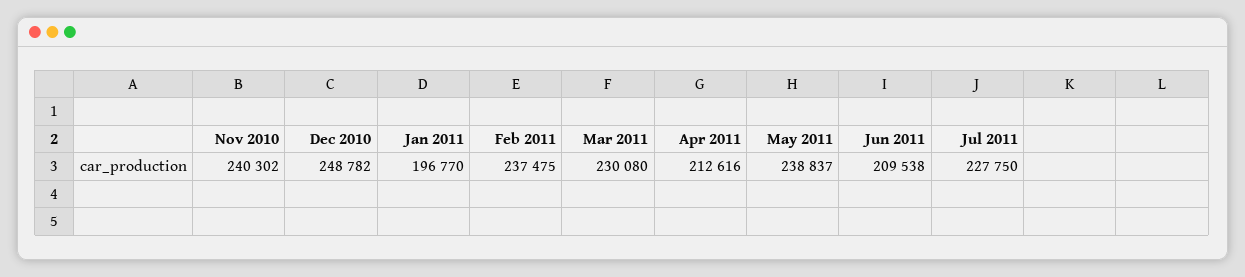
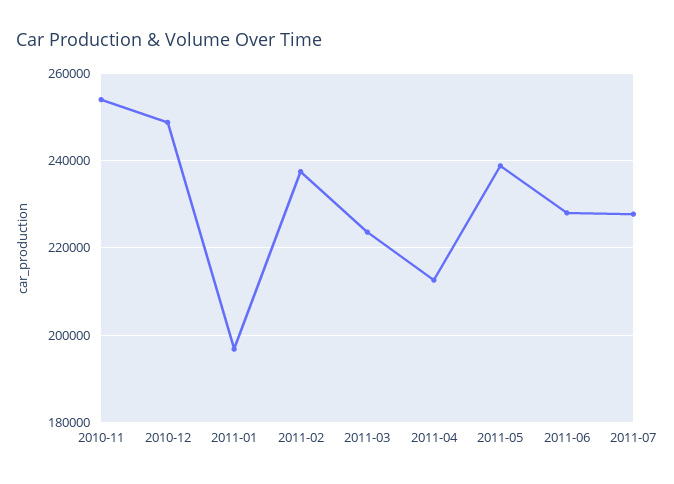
  {
-   "Nov 2010": 240302,
+   "Nov 2010": 254000,
    "Dec 2010": 248782,
    "Jan 2011": 196770,
    "Feb 2011": 237475,
-   "Mar 2011": 230080,
+   "Mar 2011": 224000,
    "Apr 2011": 212616,
    "May 2011": 238837,
-   "Jun 2011": 209538,
+   "Jun 2011": 228000,
    "Jul 2011": 227750
  }

